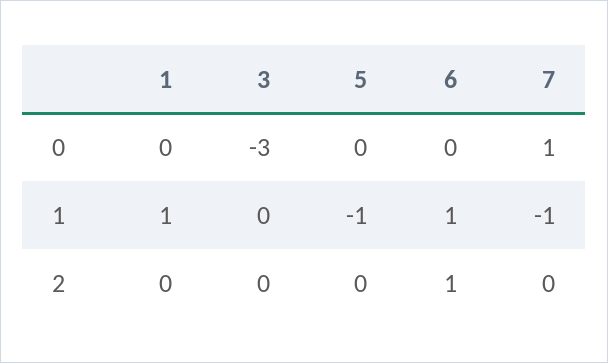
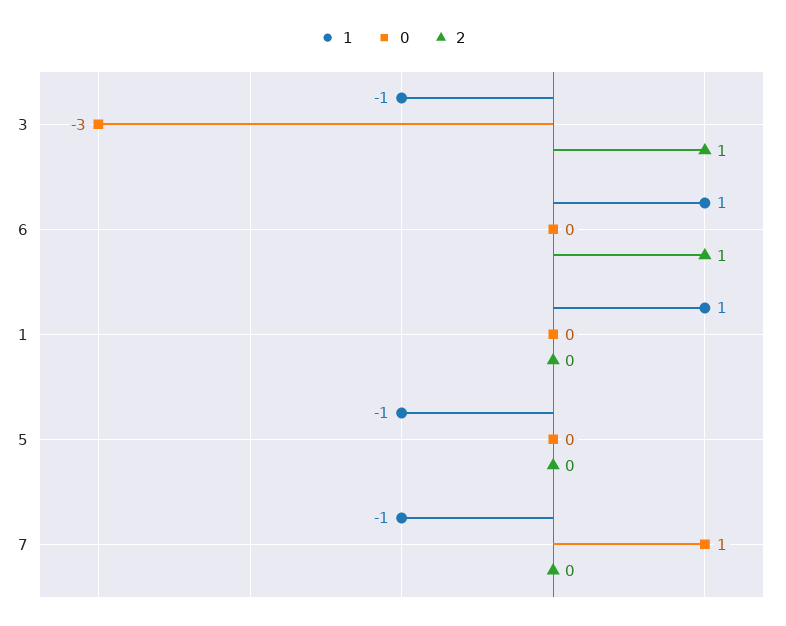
  {
    "0": {
      "1": 0,
      "3": -3,
      "5": 0,
      "6": 0,
      "7": 1
    },
    "1": {
      "1": 1,
-     "3": 0,
+     "3": -1,
      "5": -1,
      "6": 1,
      "7": -1
    },
    "2": {
      "1": 0,
-     "3": 0,
+     "3": 1,
      "5": 0,
      "6": 1,
      "7": 0
    }
  }

